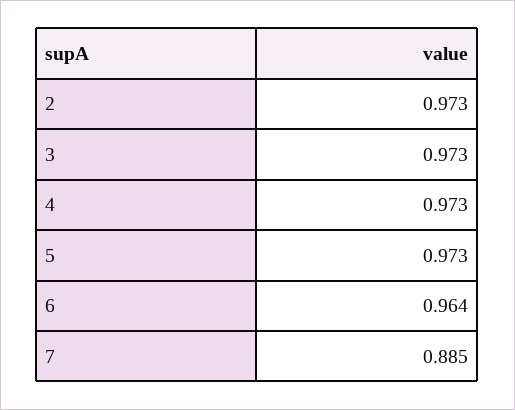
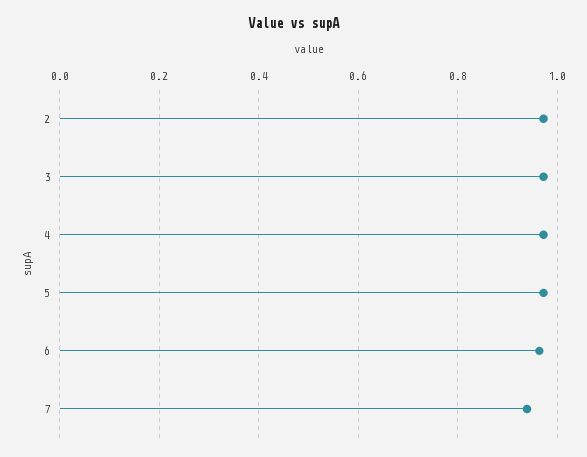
  {
    "2": 0.973,
    "3": 0.973,
    "4": 0.973,
    "5": 0.973,
    "6": 0.964,
-   "7": 0.885
+   "7": 0.94
  }

